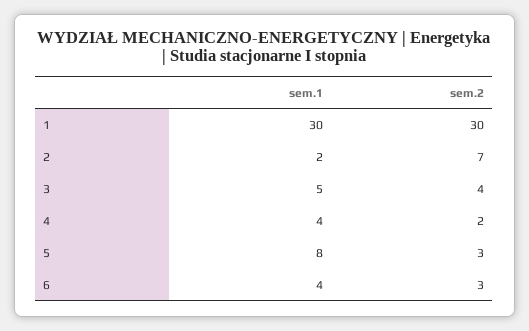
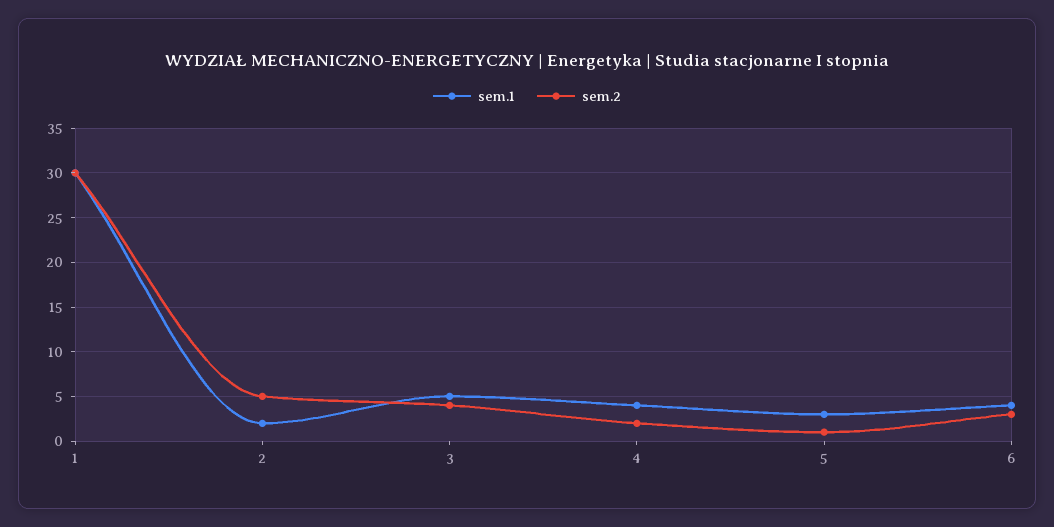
  {
    "sem.1": {
      "1": 30,
      "2": 2,
      "3": 5,
      "4": 4,
-     "5": 8,
+     "5": 3,
      "6": 4
    },
    "sem.2": {
      "1": 30,
-     "2": 7,
+     "2": 5,
      "3": 4,
      "4": 2,
-     "5": 3,
+     "5": 1,
      "6": 3
    }
  }

